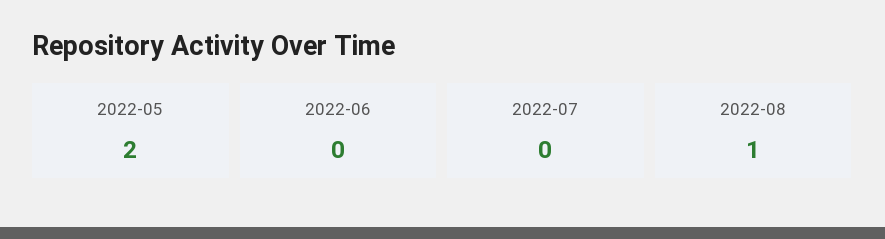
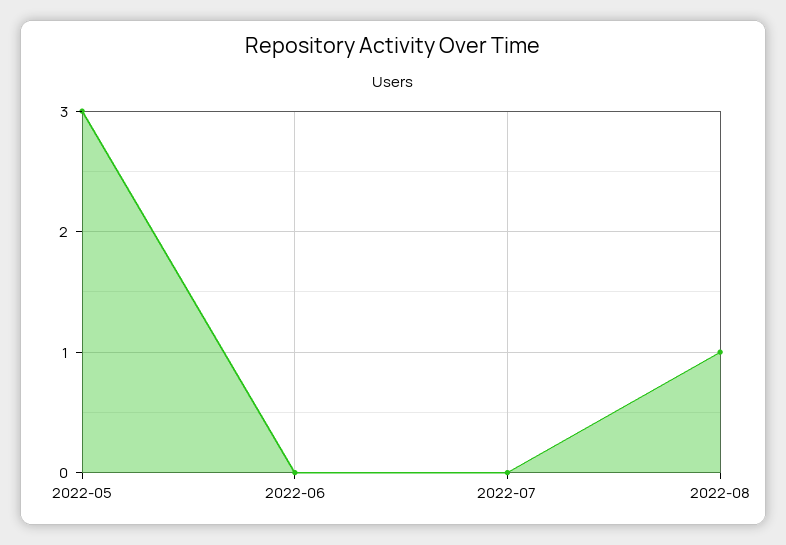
  {
-   "2022-05": 2,
+   "2022-05": 3,
    "2022-06": 0,
    "2022-07": 0,
    "2022-08": 1
  }

